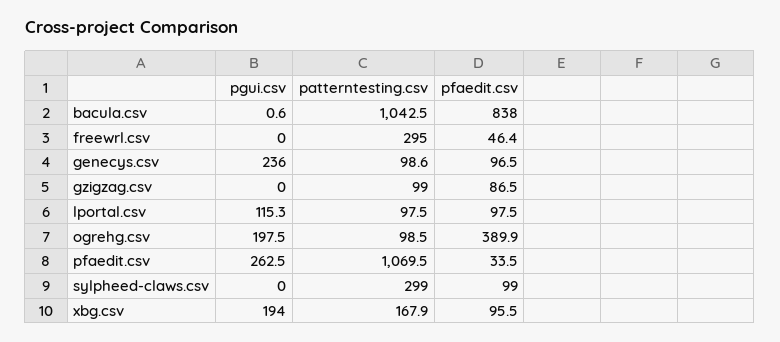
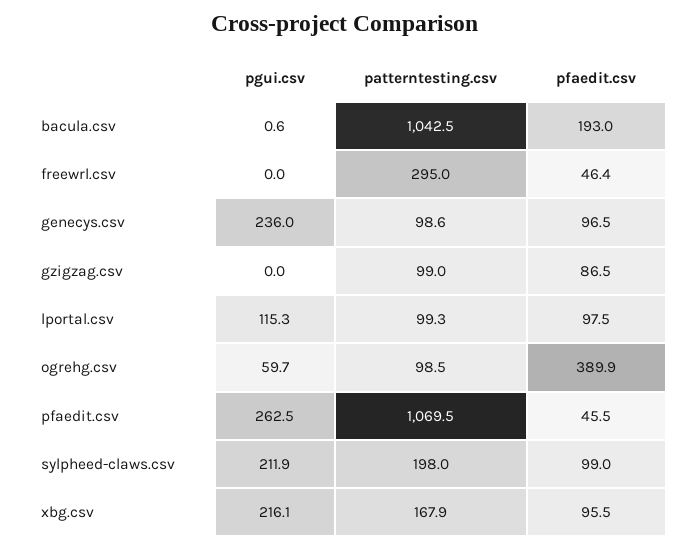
  {
    "pgui.csv": {
      "bacula.csv": 0.6,
      "freewrl.csv": 0,
      "genecys.csv": 236,
      "gzigzag.csv": 0,
      "lportal.csv": 115.3,
-     "ogrehg.csv": 197.5,
+     "ogrehg.csv": 59.7,
      "pfaedit.csv": 262.5,
-     "sylpheed-claws.csv": 0,
+     "sylpheed-claws.csv": 211.9,
-     "xbg.csv": 194
+     "xbg.csv": 216.1
    },
    "patterntesting.csv": {
      "bacula.csv": 1042.5,
      "freewrl.csv": 295,
      "genecys.csv": 98.6,
      "gzigzag.csv": 99,
-     "lportal.csv": 97.5,
+     "lportal.csv": 99.3,
      "ogrehg.csv": 98.5,
      "pfaedit.csv": 1069.5,
-     "sylpheed-claws.csv": 299,
+     "sylpheed-claws.csv": 198,
      "xbg.csv": 167.9
    },
    "pfaedit.csv": {
-     "bacula.csv": 838,
+     "bacula.csv": 193,
      "freewrl.csv": 46.4,
      "genecys.csv": 96.5,
      "gzigzag.csv": 86.5,
      "lportal.csv": 97.5,
      "ogrehg.csv": 389.9,
-     "pfaedit.csv": 33.5,
+     "pfaedit.csv": 45.5,
      "sylpheed-claws.csv": 99,
      "xbg.csv": 95.5
    }
  }

